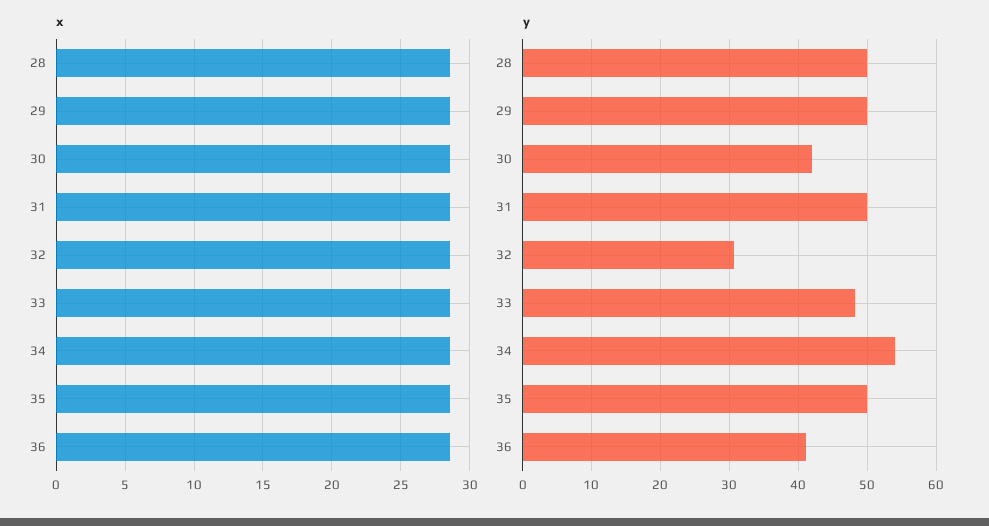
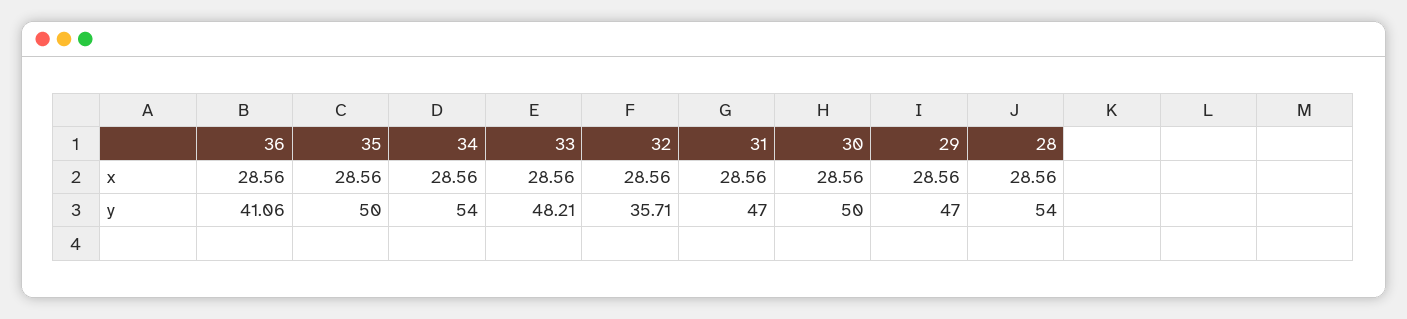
  {
    "x": {
      "28": 28.56,
      "29": 28.56,
      "30": 28.56,
      "31": 28.56,
      "32": 28.56,
      "33": 28.56,
      "34": 28.56,
      "35": 28.56,
      "36": 28.56
    },
    "y": {
-     "28": 50,
+     "28": 54,
-     "29": 50,
+     "29": 47,
-     "30": 42,
+     "30": 50,
-     "31": 50,
+     "31": 47,
-     "32": 31,
+     "32": 35.71,
      "33": 48.21,
      "34": 54,
      "35": 50,
      "36": 41.06
    }
  }

